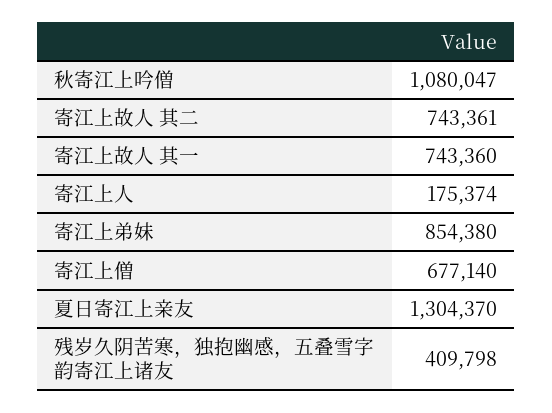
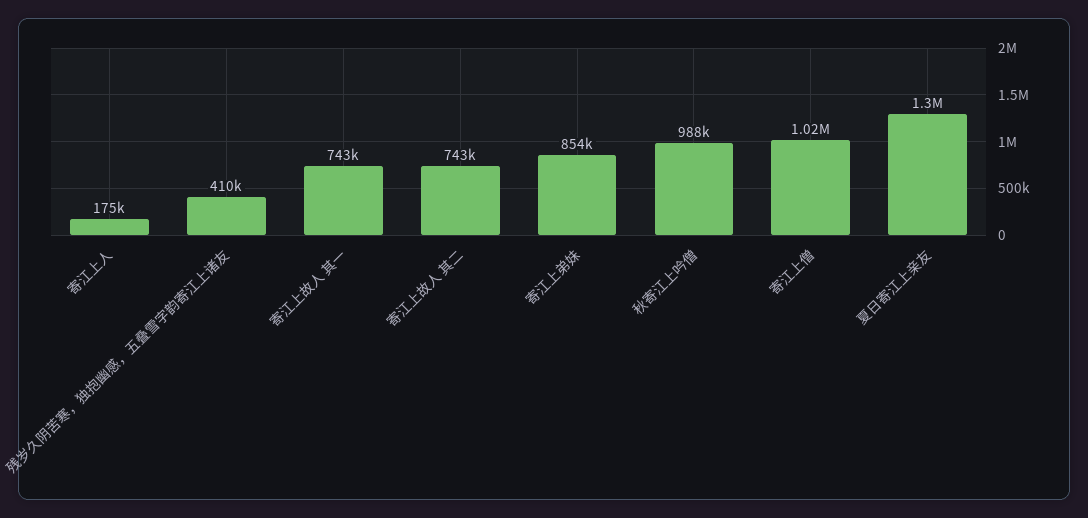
  {
-   "秋寄江上吟僧": 1080047,
+   "秋寄江上吟僧": 988000,
    "寄江上故人 其二": 743361,
    "寄江上故人 其一": 743360,
    "寄江上人": 175374,
    "寄江上弟妹": 854380,
-   "寄江上僧": 677140,
+   "寄江上僧": 1020000,
    "夏日寄江上亲友": 1304370,
    "残岁久阴苦寒，独抱幽感，五叠雪字韵寄江上诸友": 409798
  }

